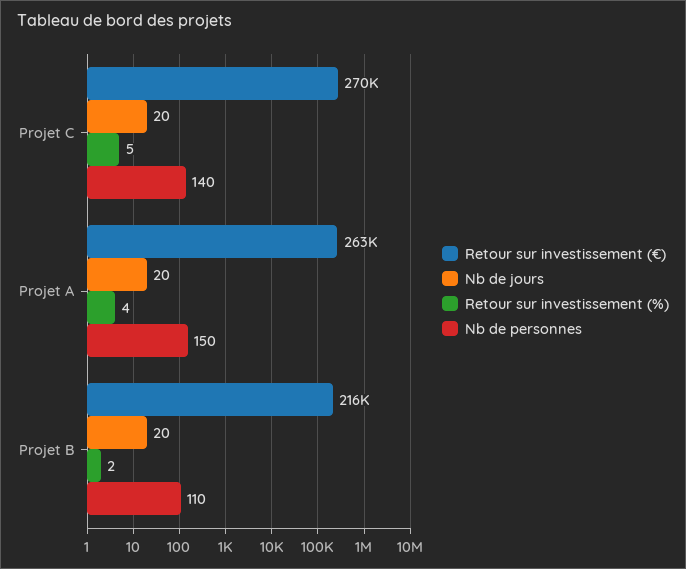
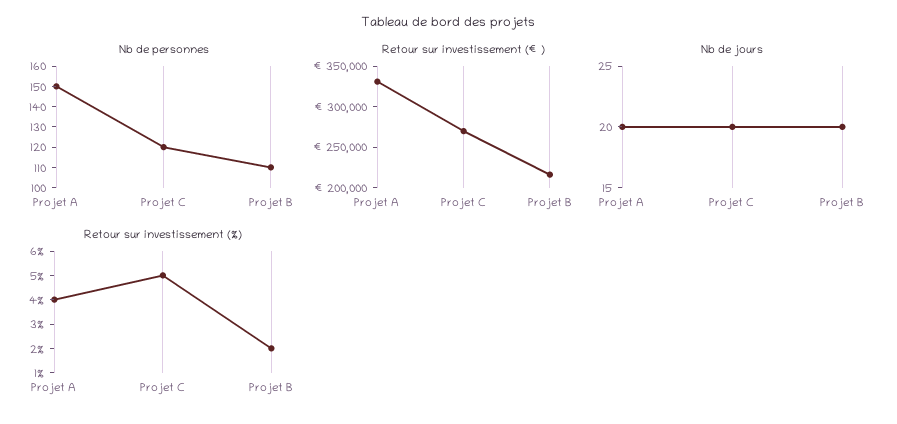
  {
    "Retour sur investissement (€)": {
      "Projet C": 270000,
-     "Projet A": 263000,
+     "Projet A": 330000,
      "Projet B": 216000
    },
    "Nb de jours": {
      "Projet C": 20,
      "Projet A": 20,
      "Projet B": 20
    },
    "Retour sur investissement (%)": {
      "Projet C": 5,
      "Projet A": 4,
      "Projet B": 2
    },
    "Nb de personnes": {
-     "Projet C": 140,
+     "Projet C": 120,
      "Projet A": 150,
      "Projet B": 110
    }
  }

